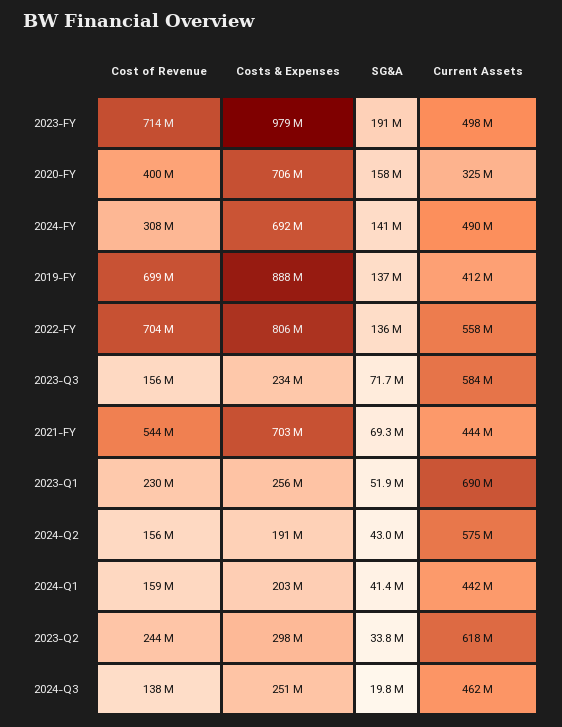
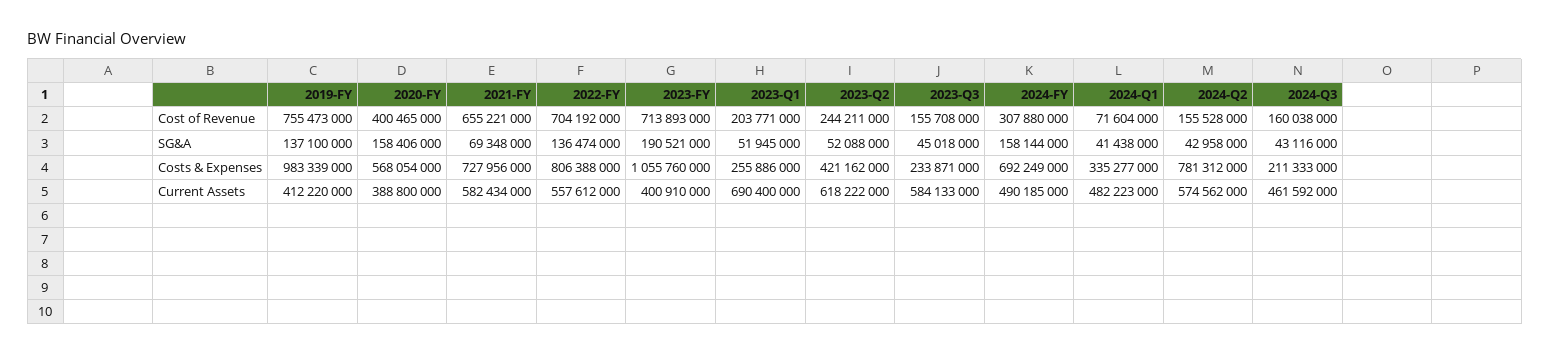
  {
    "Cost of Revenue": {
      "2023-FY": 713893000,
      "2020-FY": 400465000,
      "2024-FY": 307880000,
-     "2019-FY": 699000000,
+     "2019-FY": 755473000,
      "2022-FY": 704192000,
      "2023-Q3": 155708000,
-     "2021-FY": 544000000,
+     "2021-FY": 655221000,
-     "2023-Q1": 230000000,
+     "2023-Q1": 203771000,
      "2024-Q2": 155528000,
-     "2024-Q1": 159000000,
+     "2024-Q1": 71604000,
      "2023-Q2": 244211000,
-     "2024-Q3": 138000000
+     "2024-Q3": 160038000
    },
    "Costs & Expenses": {
-     "2023-FY": 979000000,
+     "2023-FY": 1055760000,
-     "2020-FY": 706000000,
+     "2020-FY": 568054000,
      "2024-FY": 692249000,
-     "2019-FY": 888000000,
+     "2019-FY": 983339000,
      "2022-FY": 806388000,
      "2023-Q3": 233871000,
-     "2021-FY": 703000000,
+     "2021-FY": 727956000,
      "2023-Q1": 255886000,
-     "2024-Q2": 191000000,
+     "2024-Q2": 781312000,
-     "2024-Q1": 203000000,
+     "2024-Q1": 335277000,
-     "2023-Q2": 298000000,
+     "2023-Q2": 421162000,
-     "2024-Q3": 251000000
+     "2024-Q3": 211333000
    },
    "SG&A": {
      "2023-FY": 190521000,
      "2020-FY": 158406000,
-     "2024-FY": 141000000,
+     "2024-FY": 158144000,
      "2019-FY": 137100000,
      "2022-FY": 136474000,
-     "2023-Q3": 71700000,
+     "2023-Q3": 45018000,
      "2021-FY": 69348000,
      "2023-Q1": 51945000,
      "2024-Q2": 42958000,
      "2024-Q1": 41438000,
-     "2023-Q2": 33800000,
+     "2023-Q2": 52088000,
-     "2024-Q3": 19800000
+     "2024-Q3": 43116000
    },
    "Current Assets": {
-     "2023-FY": 498000000,
+     "2023-FY": 400910000,
-     "2020-FY": 325000000,
+     "2020-FY": 388800000,
      "2024-FY": 490185000,
      "2019-FY": 412220000,
      "2022-FY": 557612000,
      "2023-Q3": 584133000,
-     "2021-FY": 444000000,
+     "2021-FY": 582434000,
      "2023-Q1": 690400000,
      "2024-Q2": 574562000,
-     "2024-Q1": 442000000,
+     "2024-Q1": 482223000,
      "2023-Q2": 618222000,
      "2024-Q3": 461592000
    }
  }

